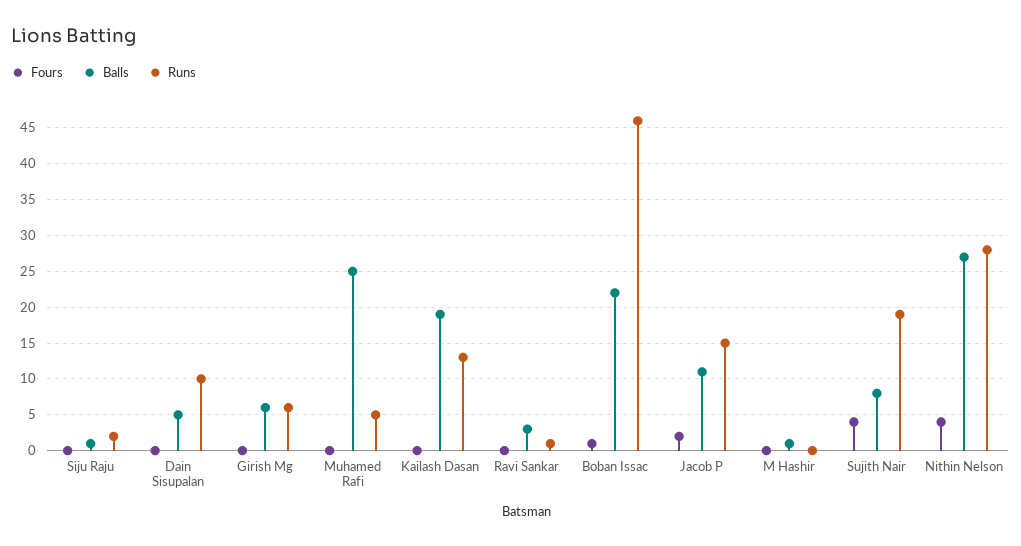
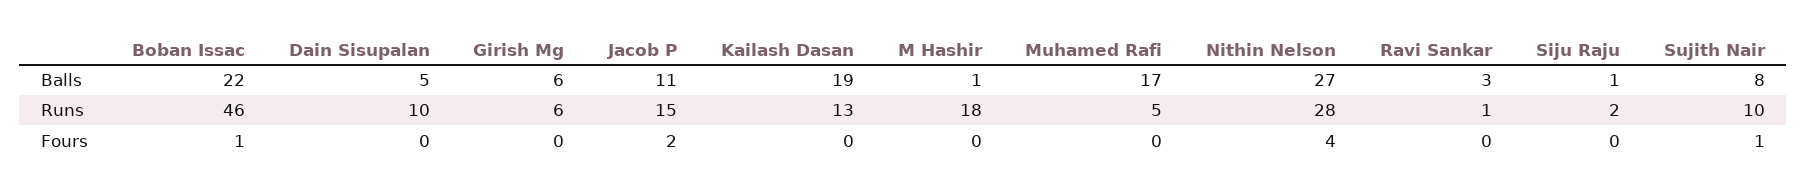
  {
    "Fours": {
      "Siju Raju": 0,
      "Dain Sisupalan": 0,
      "Girish Mg": 0,
      "Muhamed Rafi": 0,
      "Kailash Dasan": 0,
      "Ravi Sankar": 0,
      "Boban Issac": 1,
      "Jacob P": 2,
      "M Hashir": 0,
-     "Sujith Nair": 4,
+     "Sujith Nair": 1,
      "Nithin Nelson": 4
    },
    "Balls": {
      "Siju Raju": 1,
      "Dain Sisupalan": 5,
      "Girish Mg": 6,
-     "Muhamed Rafi": 25,
+     "Muhamed Rafi": 17,
      "Kailash Dasan": 19,
      "Ravi Sankar": 3,
      "Boban Issac": 22,
      "Jacob P": 11,
      "M Hashir": 1,
      "Sujith Nair": 8,
      "Nithin Nelson": 27
    },
    "Runs": {
      "Siju Raju": 2,
      "Dain Sisupalan": 10,
      "Girish Mg": 6,
      "Muhamed Rafi": 5,
      "Kailash Dasan": 13,
      "Ravi Sankar": 1,
      "Boban Issac": 46,
      "Jacob P": 15,
-     "M Hashir": 0,
+     "M Hashir": 18,
-     "Sujith Nair": 19,
+     "Sujith Nair": 10,
      "Nithin Nelson": 28
    }
  }

